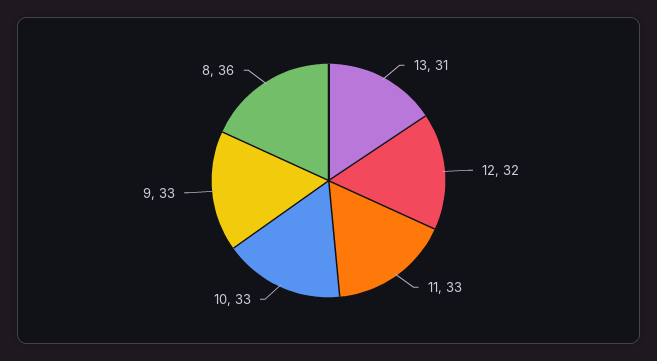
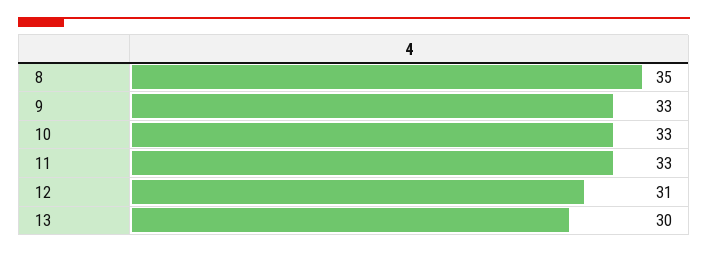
  {
-   "13": 31,
+   "13": 30,
-   "12": 32,
+   "12": 31,
    "11": 33,
    "10": 33,
    "9": 33,
-   "8": 36
+   "8": 35
  }

